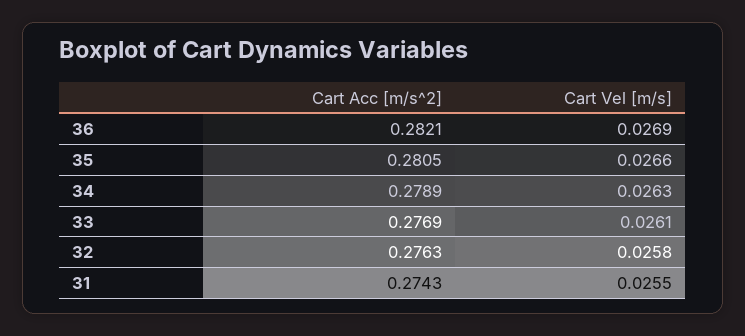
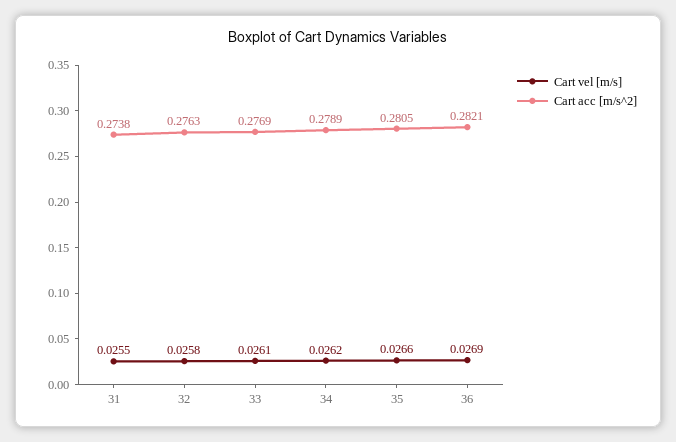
  {
    "Cart Acc [m/s^2]": {
      "36": 0.2821,
      "35": 0.2805,
      "34": 0.2789,
      "33": 0.2769,
      "32": 0.2763,
-     "31": 0.2743
+     "31": 0.2738
    },
    "Cart Vel [m/s]": {
      "36": 0.0269,
      "35": 0.0266,
-     "34": 0.0263,
+     "34": 0.0262,
      "33": 0.0261,
      "32": 0.0258,
      "31": 0.0255
    }
  }

